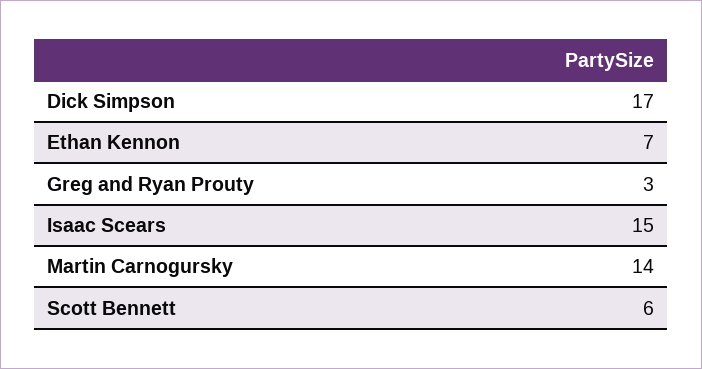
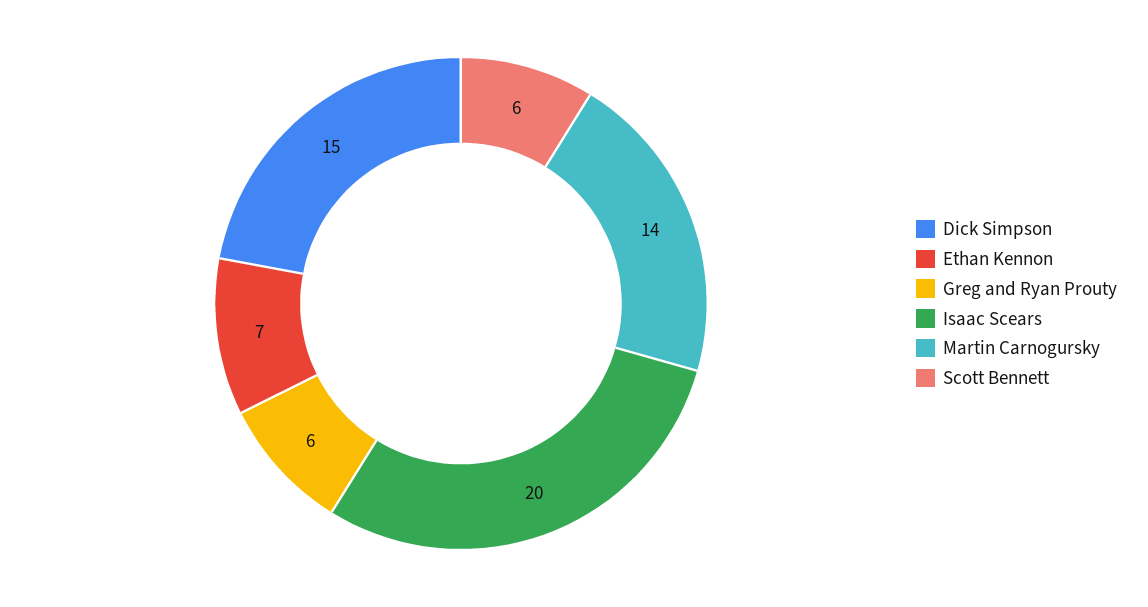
  {
-   "Dick Simpson": 17,
+   "Dick Simpson": 15,
    "Ethan Kennon": 7,
-   "Greg and Ryan Prouty": 3,
+   "Greg and Ryan Prouty": 6,
-   "Isaac Scears": 15,
+   "Isaac Scears": 20,
    "Martin Carnogursky": 14,
    "Scott Bennett": 6
  }

